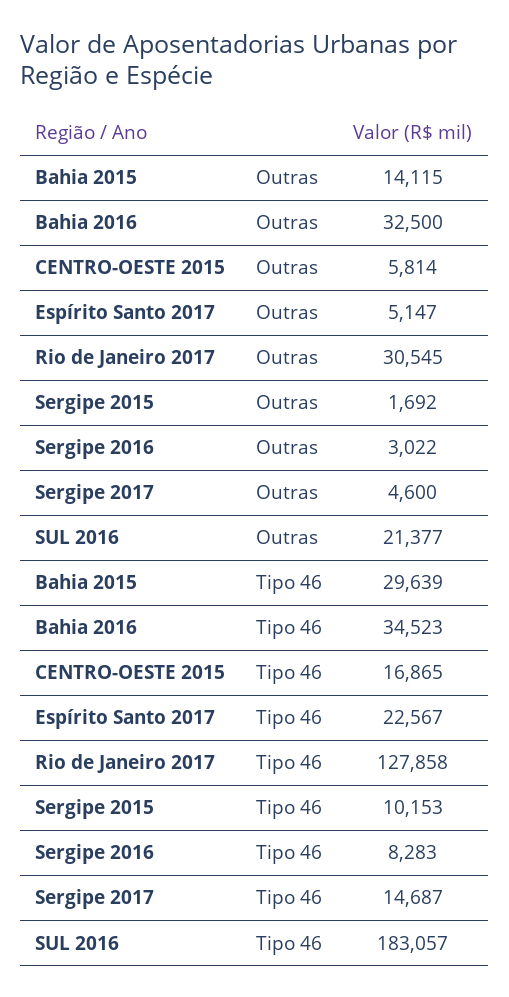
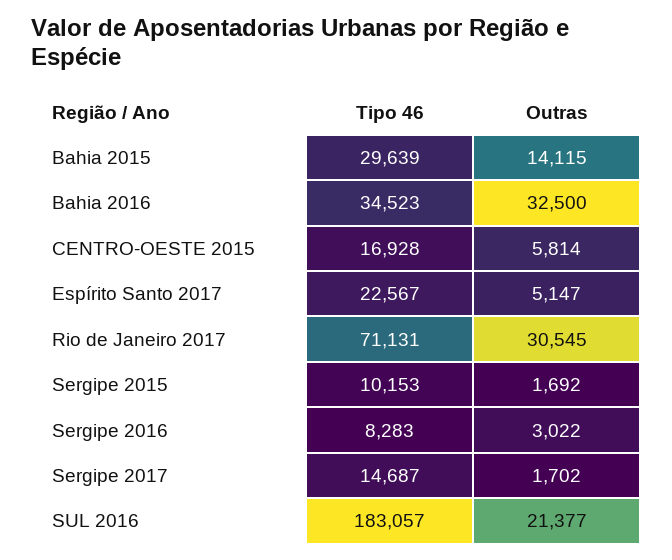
  {
    "Bahia 2015": {
      "Outras": 14115,
      "Tipo 46": 29639
    },
    "Bahia 2016": {
      "Outras": 32500,
      "Tipo 46": 34523
    },
    "CENTRO-OESTE 2015": {
      "Outras": 5814,
-     "Tipo 46": 16865
+     "Tipo 46": 16928
    },
    "Espírito Santo 2017": {
      "Outras": 5147,
      "Tipo 46": 22567
    },
    "Rio de Janeiro 2017": {
      "Outras": 30545,
-     "Tipo 46": 127858
+     "Tipo 46": 71131
    },
    "Sergipe 2015": {
      "Outras": 1692,
      "Tipo 46": 10153
    },
    "Sergipe 2016": {
      "Outras": 3022,
      "Tipo 46": 8283
    },
    "Sergipe 2017": {
-     "Outras": 4600,
+     "Outras": 1702,
      "Tipo 46": 14687
    },
    "SUL 2016": {
      "Outras": 21377,
      "Tipo 46": 183057
    }
  }

